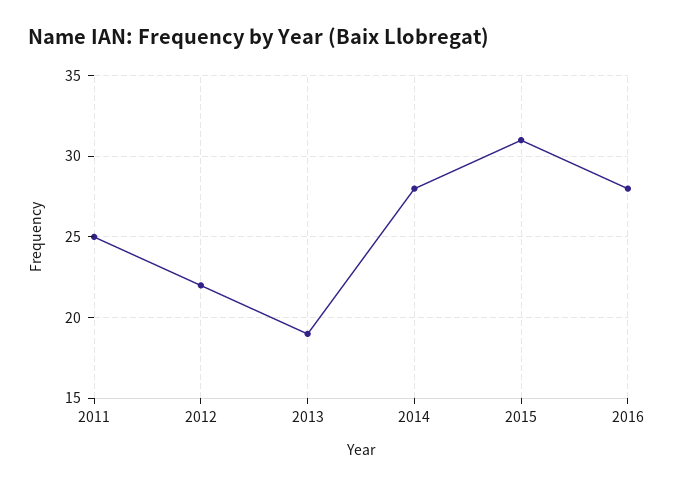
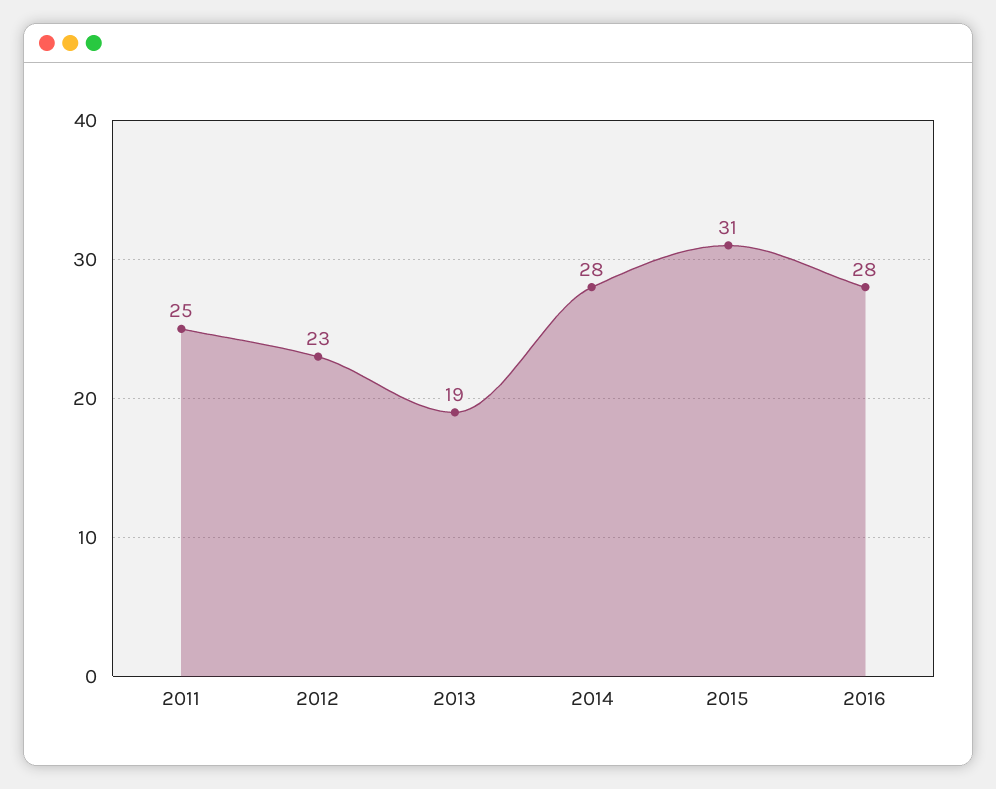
  {
    "2011": 25,
-   "2012": 22,
+   "2012": 23,
    "2013": 19,
    "2014": 28,
    "2015": 31,
    "2016": 28
  }

